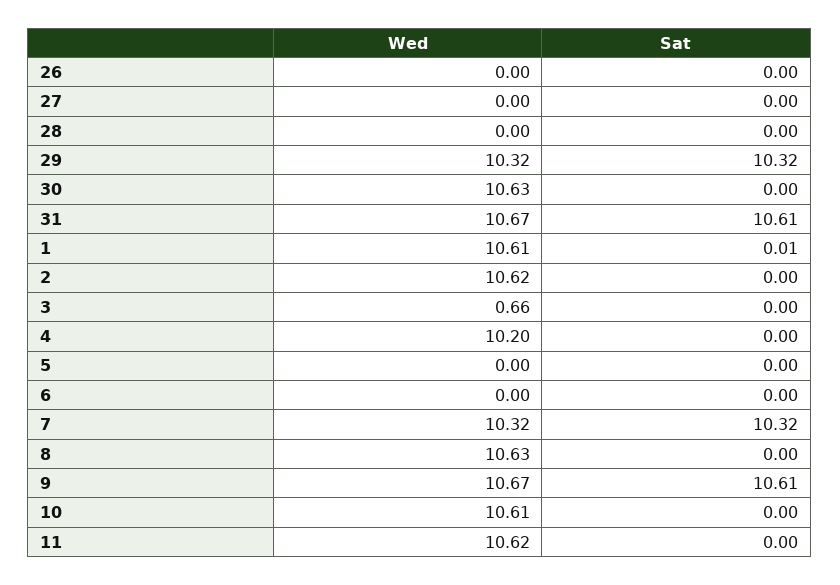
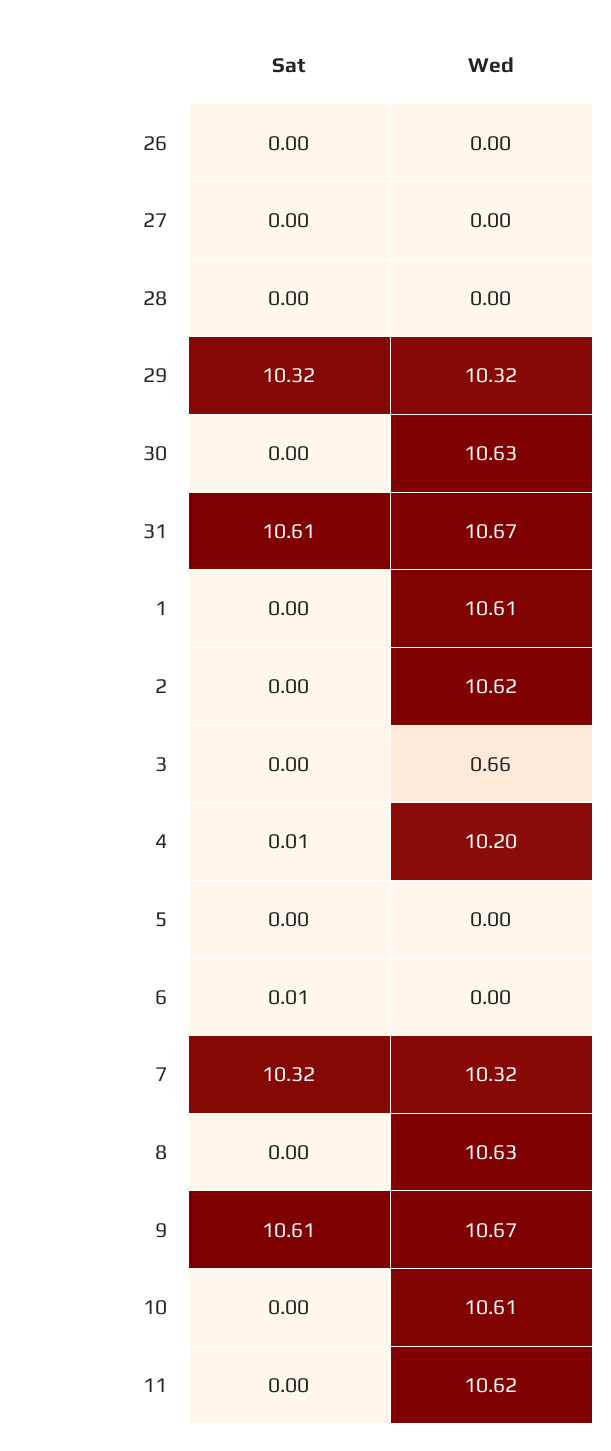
  {
    "Wed": {
      "26": 0,
      "27": 0,
      "28": 0,
      "29": 10.32,
      "30": 10.63,
      "31": 10.67,
      "1": 10.61,
      "2": 10.62,
      "3": 0.66,
      "4": 10.2,
      "5": 0,
      "6": 0,
      "7": 10.32,
      "8": 10.63,
      "9": 10.67,
      "10": 10.61,
      "11": 10.62
    },
    "Sat": {
      "26": 0,
      "27": 0,
      "28": 0,
      "29": 10.32,
      "30": 0,
      "31": 10.61,
-     "1": 0.01,
+     "1": 0,
      "2": 0,
      "3": 0,
-     "4": 0,
+     "4": 0.01,
      "5": 0,
-     "6": 0,
+     "6": 0.01,
      "7": 10.32,
      "8": 0,
      "9": 10.61,
      "10": 0,
      "11": 0
    }
  }

